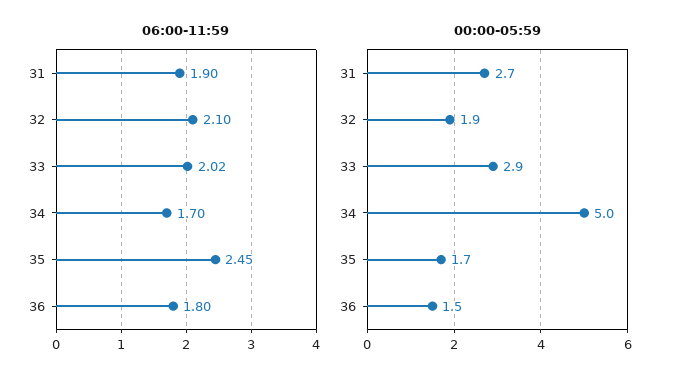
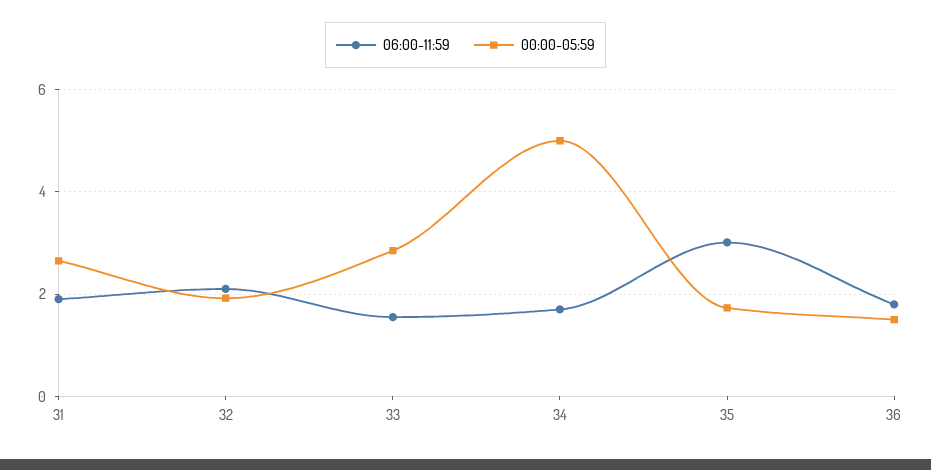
  {
    "06:00-11:59": {
      "31": 1.9,
      "32": 2.1,
-     "33": 2.02,
+     "33": 1.6,
      "34": 1.7,
-     "35": 2.45,
+     "35": 3,
      "36": 1.8
    },
    "00:00-05:59": {
      "31": 2.7,
      "32": 1.9,
      "33": 2.9,
      "34": 5,
      "35": 1.7,
      "36": 1.5
    }
  }

